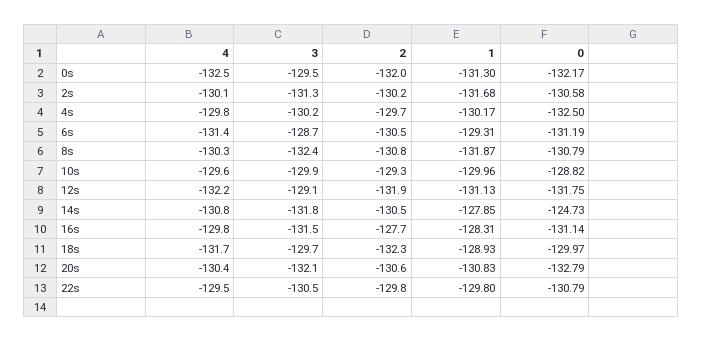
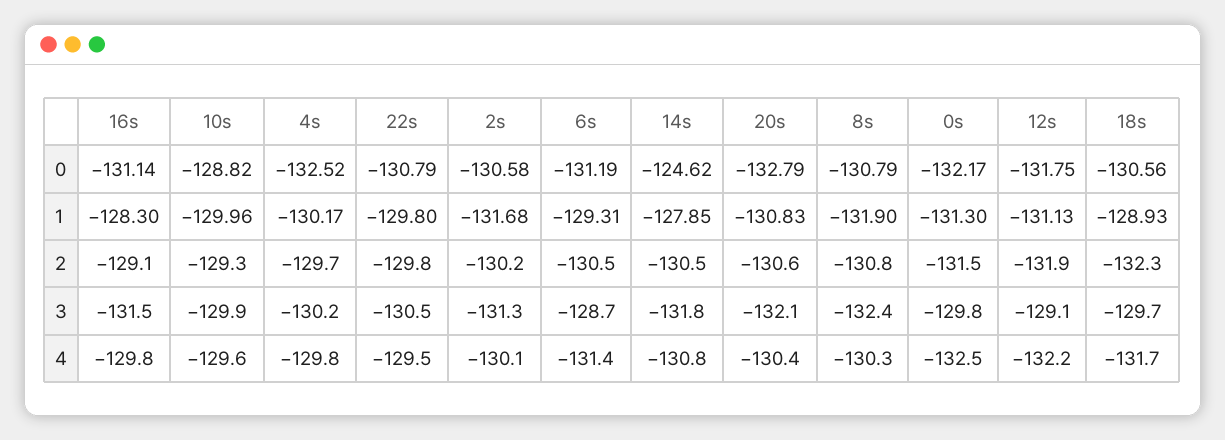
  {
    "4": {
      "0s": -132.5,
      "2s": -130.1,
      "4s": -129.8,
      "6s": -131.4,
      "8s": -130.3,
      "10s": -129.6,
      "12s": -132.2,
      "14s": -130.8,
      "16s": -129.8,
      "18s": -131.7,
      "20s": -130.4,
      "22s": -129.5
    },
    "3": {
-     "0s": -129.5,
+     "0s": -129.8,
      "2s": -131.3,
      "4s": -130.2,
      "6s": -128.7,
      "8s": -132.4,
      "10s": -129.9,
      "12s": -129.1,
      "14s": -131.8,
      "16s": -131.5,
      "18s": -129.7,
      "20s": -132.1,
      "22s": -130.5
    },
    "2": {
-     "0s": -132,
+     "0s": -131.5,
      "2s": -130.2,
      "4s": -129.7,
      "6s": -130.5,
      "8s": -130.8,
      "10s": -129.3,
      "12s": -131.9,
      "14s": -130.5,
-     "16s": -127.7,
+     "16s": -129.1,
      "18s": -132.3,
      "20s": -130.6,
      "22s": -129.8
    },
    "1": {
      "0s": -131.3,
      "2s": -131.68,
      "4s": -130.17,
      "6s": -129.31,
-     "8s": -131.87,
+     "8s": -131.9,
      "10s": -129.96,
      "12s": -131.13,
      "14s": -127.85,
-     "16s": -128.31,
+     "16s": -128.3,
      "18s": -128.93,
      "20s": -130.83,
      "22s": -129.8
    },
    "0": {
      "0s": -132.17,
      "2s": -130.58,
-     "4s": -132.5,
+     "4s": -132.52,
      "6s": -131.19,
      "8s": -130.79,
      "10s": -128.82,
      "12s": -131.75,
-     "14s": -124.73,
+     "14s": -124.62,
      "16s": -131.14,
-     "18s": -129.97,
+     "18s": -130.56,
      "20s": -132.79,
      "22s": -130.79
    }
  }

